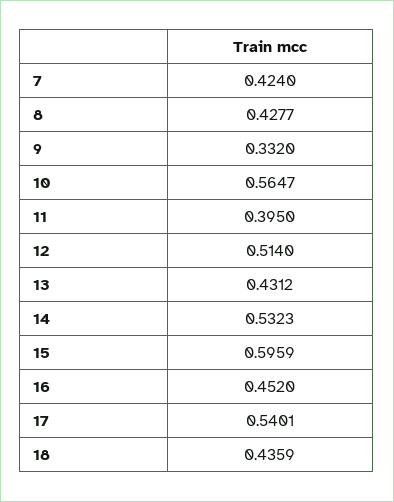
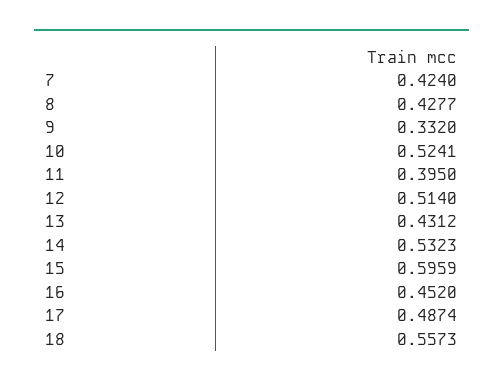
  {
    "7": 0.424,
    "8": 0.4277,
    "9": 0.332,
-   "10": 0.5647,
+   "10": 0.5241,
    "11": 0.395,
    "12": 0.514,
    "13": 0.4312,
    "14": 0.5323,
    "15": 0.5959,
    "16": 0.452,
-   "17": 0.5401,
+   "17": 0.4874,
-   "18": 0.4359
+   "18": 0.5573
  }

